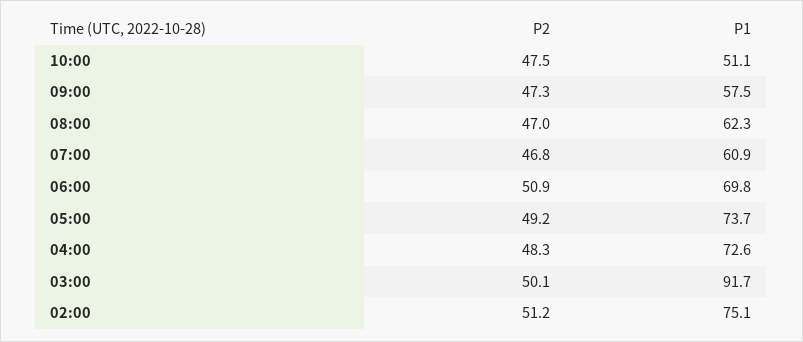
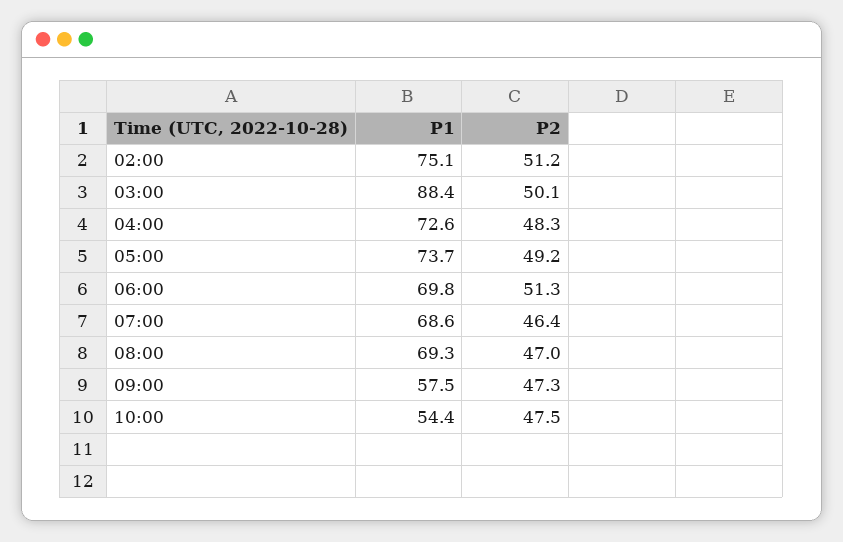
  {
    "P2": {
      "10:00": 47.5,
      "09:00": 47.3,
      "08:00": 47,
-     "07:00": 46.8,
+     "07:00": 46.4,
-     "06:00": 50.9,
+     "06:00": 51.3,
      "05:00": 49.2,
      "04:00": 48.3,
      "03:00": 50.1,
      "02:00": 51.2
    },
    "P1": {
-     "10:00": 51.1,
+     "10:00": 54.4,
      "09:00": 57.5,
-     "08:00": 62.3,
+     "08:00": 69.3,
-     "07:00": 60.9,
+     "07:00": 68.6,
      "06:00": 69.8,
      "05:00": 73.7,
      "04:00": 72.6,
-     "03:00": 91.7,
+     "03:00": 88.4,
      "02:00": 75.1
    }
  }

